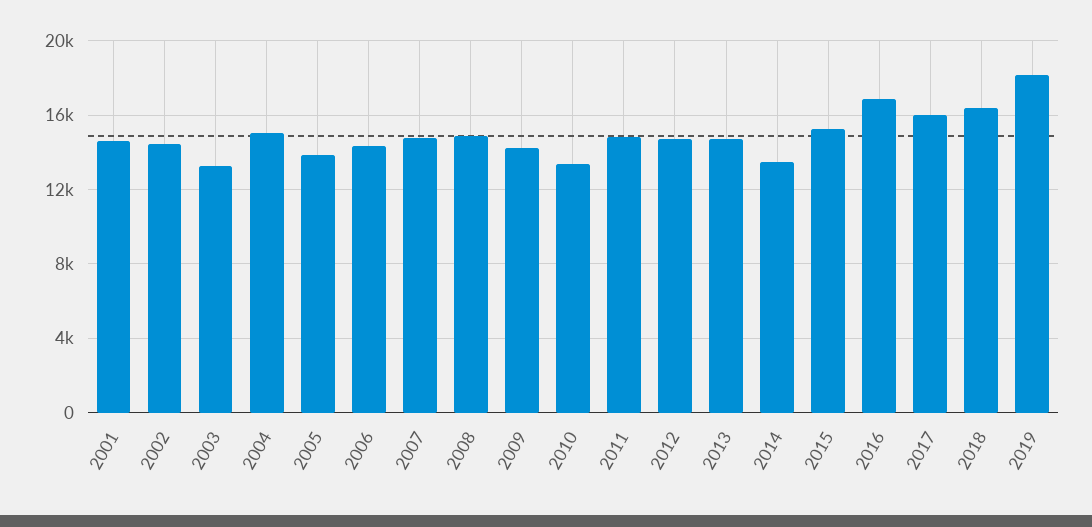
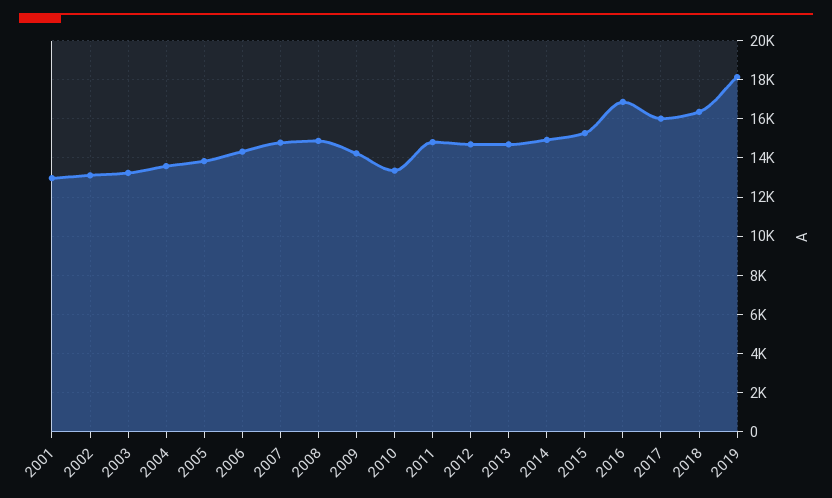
  {
-   "2001": 14500,
+   "2001": 13000,
-   "2002": 14500,
+   "2002": 13000,
    "2003": 13000,
-   "2004": 15000,
+   "2004": 13500,
    "2005": 14000,
    "2006": 14500,
    "2007": 15000,
    "2008": 15000,
    "2009": 14000,
    "2010": 13500,
    "2011": 15000,
    "2012": 14500,
    "2013": 14500,
-   "2014": 13500,
+   "2014": 15000,
    "2015": 15500,
    "2016": 17000,
    "2017": 16000,
    "2018": 16500,
    "2019": 18000
  }

